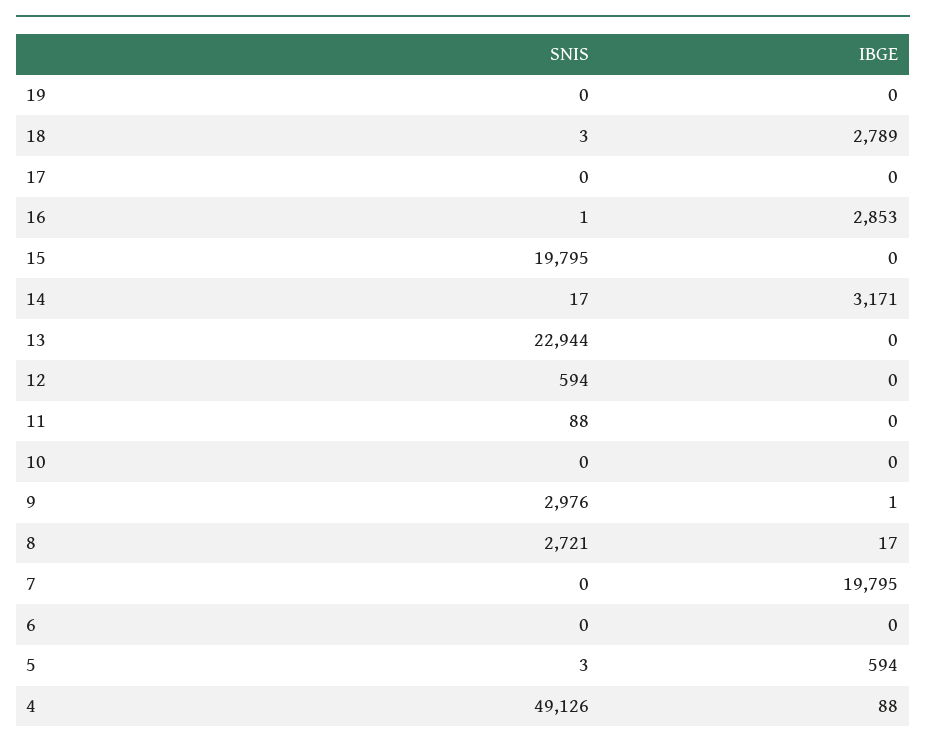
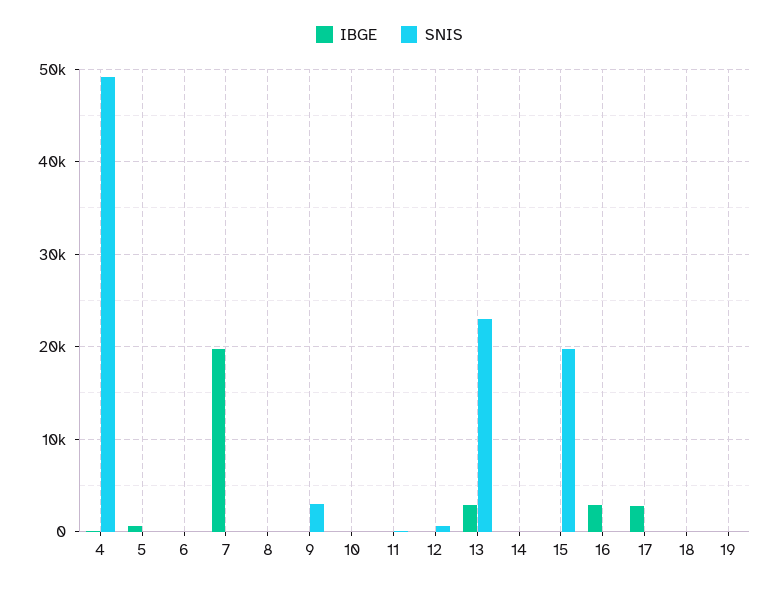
  {
    "SNIS": {
      "19": 0,
      "18": 3,
      "17": 0,
      "16": 1,
      "15": 19795,
      "14": 17,
      "13": 22944,
      "12": 594,
      "11": 88,
      "10": 0,
      "9": 2976,
-     "8": 2721,
+     "8": 0,
      "7": 0,
      "6": 0,
      "5": 3,
      "4": 49126
    },
    "IBGE": {
      "19": 0,
-     "18": 2789,
+     "18": 0,
-     "17": 0,
+     "17": 3000,
      "16": 2853,
      "15": 0,
-     "14": 3171,
+     "14": 0,
-     "13": 0,
+     "13": 3000,
      "12": 0,
      "11": 0,
      "10": 0,
      "9": 1,
      "8": 17,
      "7": 19795,
      "6": 0,
      "5": 594,
      "4": 88
    }
  }

